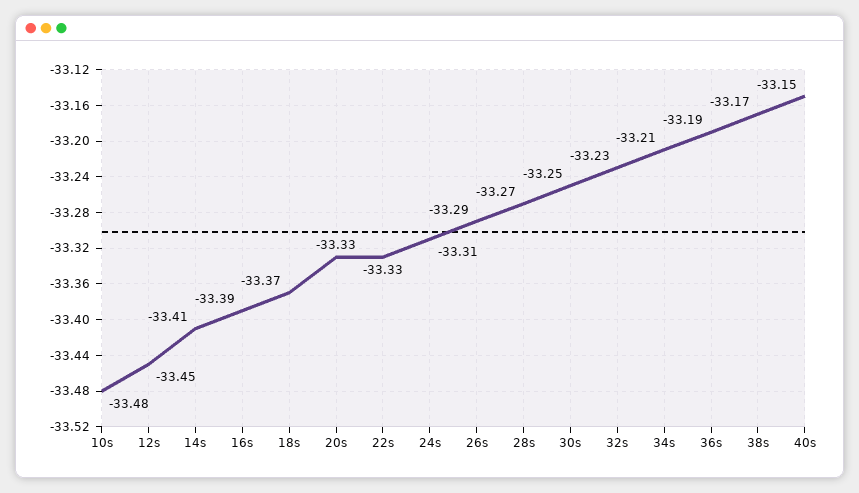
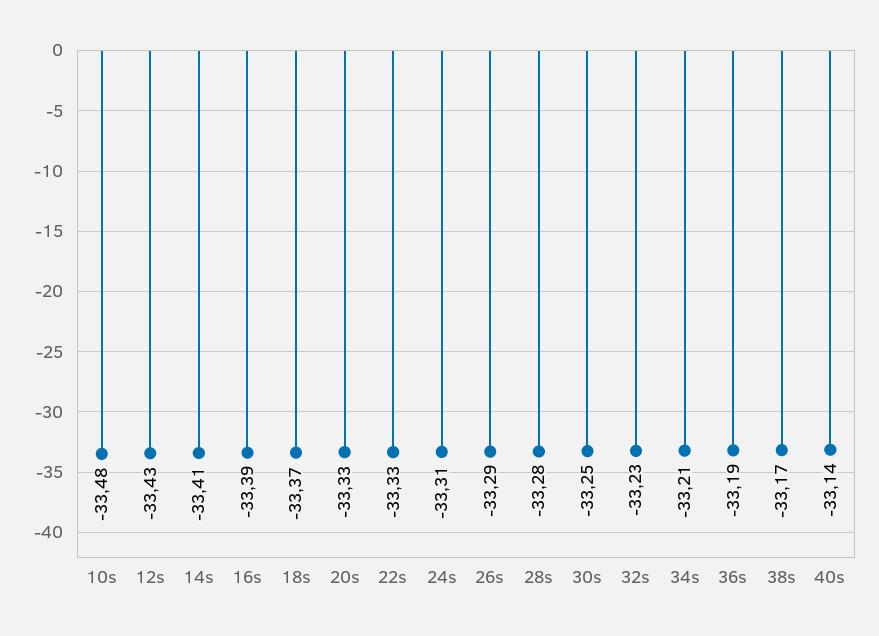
  {
    "10s": -33.48,
-   "12s": -33.45,
+   "12s": -33.43,
    "14s": -33.41,
    "16s": -33.39,
    "18s": -33.37,
    "20s": -33.33,
    "22s": -33.33,
    "24s": -33.31,
    "26s": -33.29,
-   "28s": -33.27,
+   "28s": -33.28,
    "30s": -33.25,
    "32s": -33.23,
    "34s": -33.21,
    "36s": -33.19,
    "38s": -33.17,
-   "40s": -33.15
+   "40s": -33.14
  }

